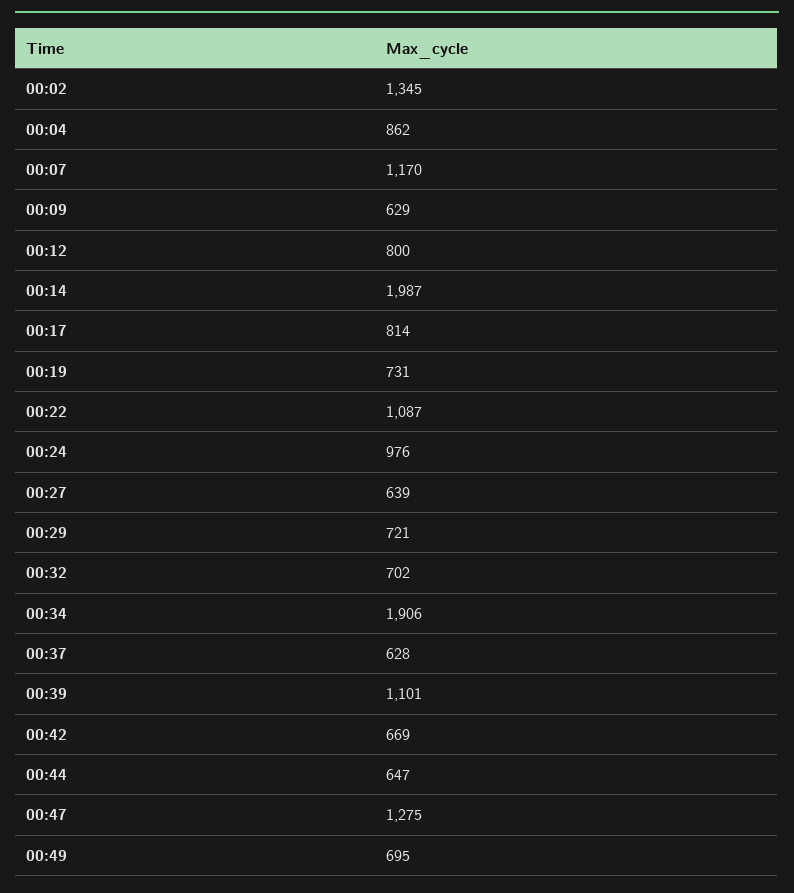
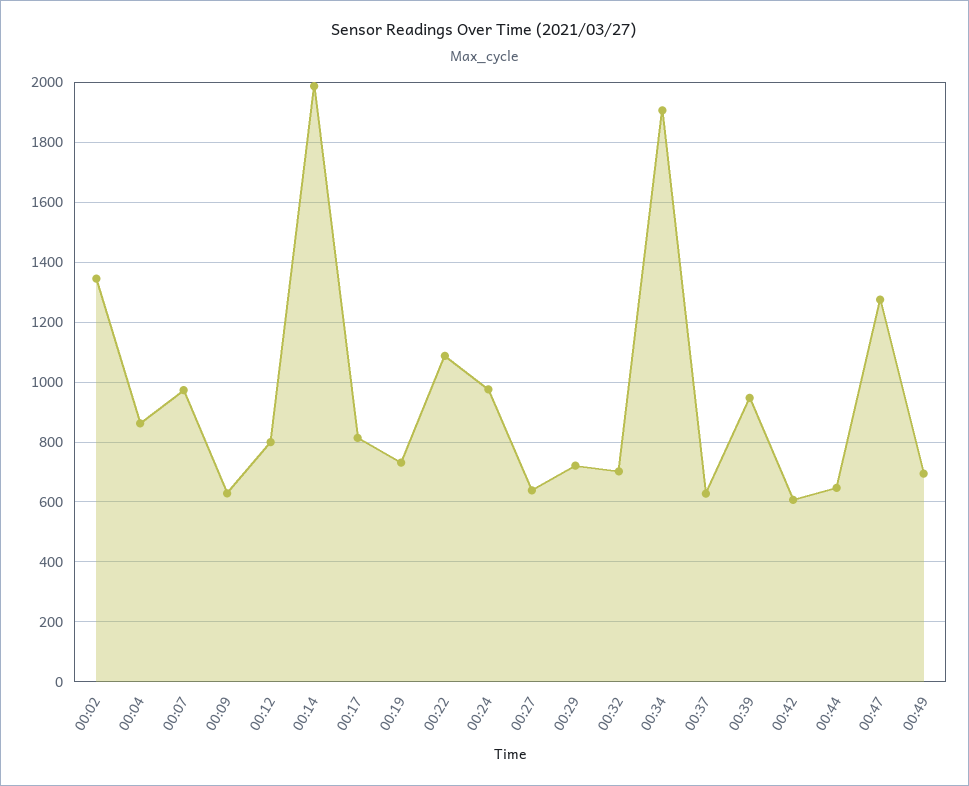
  {
    "00:02": 1345,
    "00:04": 862,
-   "00:07": 1170,
+   "00:07": 975,
    "00:09": 629,
    "00:12": 800,
    "00:14": 1987,
    "00:17": 814,
    "00:19": 731,
    "00:22": 1087,
    "00:24": 976,
    "00:27": 639,
    "00:29": 721,
    "00:32": 702,
    "00:34": 1906,
    "00:37": 628,
-   "00:39": 1101,
+   "00:39": 950,
-   "00:42": 669,
+   "00:42": 600,
    "00:44": 647,
    "00:47": 1275,
    "00:49": 695
  }

